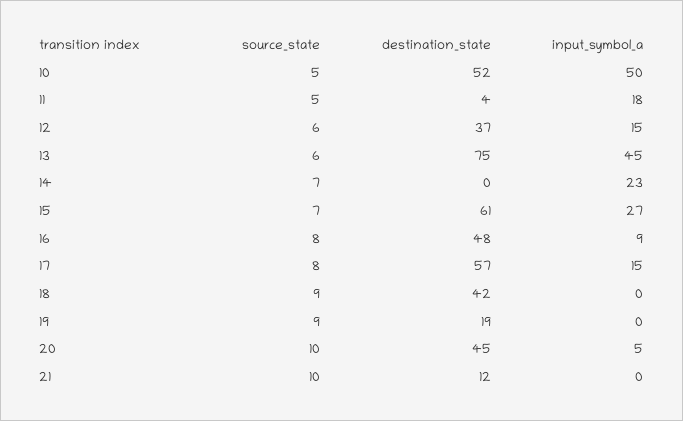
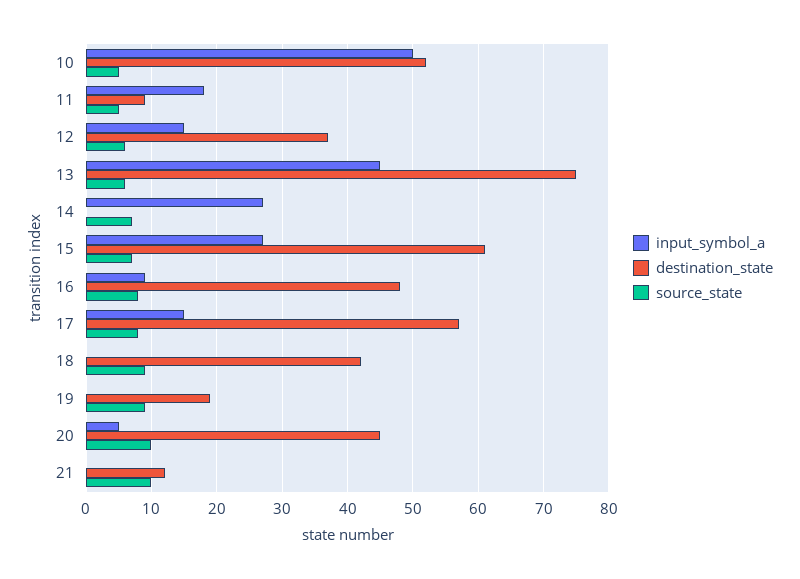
  {
    "source_state": {
      "10": 5,
      "11": 5,
      "12": 6,
      "13": 6,
      "14": 7,
      "15": 7,
      "16": 8,
      "17": 8,
      "18": 9,
      "19": 9,
      "20": 10,
      "21": 10
    },
    "destination_state": {
      "10": 52,
-     "11": 4,
+     "11": 9,
      "12": 37,
      "13": 75,
      "14": 0,
      "15": 61,
      "16": 48,
      "17": 57,
      "18": 42,
      "19": 19,
      "20": 45,
      "21": 12
    },
    "input_symbol_a": {
      "10": 50,
      "11": 18,
      "12": 15,
      "13": 45,
-     "14": 23,
+     "14": 27,
      "15": 27,
      "16": 9,
      "17": 15,
      "18": 0,
      "19": 0,
      "20": 5,
      "21": 0
    }
  }

